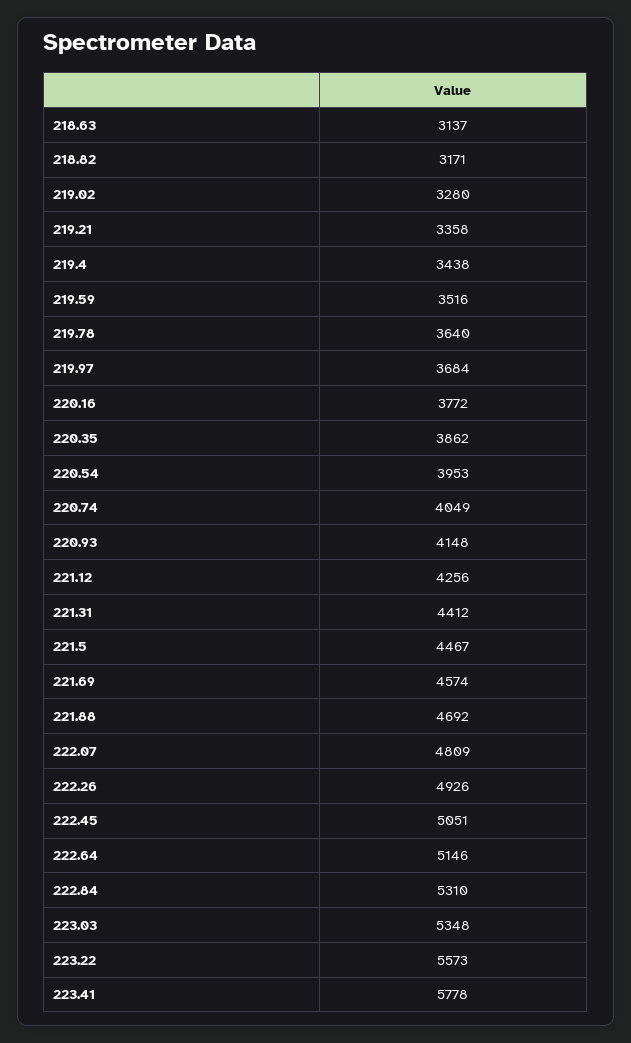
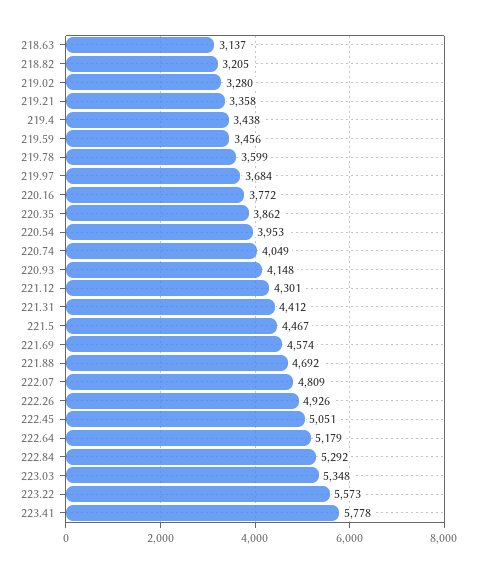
  {
    "218.63": 3137,
-   "218.82": 3171,
+   "218.82": 3205,
    "219.02": 3280,
    "219.21": 3358,
    "219.4": 3438,
-   "219.59": 3516,
+   "219.59": 3456,
-   "219.78": 3640,
+   "219.78": 3599,
    "219.97": 3684,
    "220.16": 3772,
    "220.35": 3862,
    "220.54": 3953,
    "220.74": 4049,
    "220.93": 4148,
-   "221.12": 4256,
+   "221.12": 4301,
    "221.31": 4412,
    "221.5": 4467,
    "221.69": 4574,
    "221.88": 4692,
    "222.07": 4809,
    "222.26": 4926,
    "222.45": 5051,
-   "222.64": 5146,
+   "222.64": 5179,
-   "222.84": 5310,
+   "222.84": 5292,
    "223.03": 5348,
    "223.22": 5573,
    "223.41": 5778
  }

